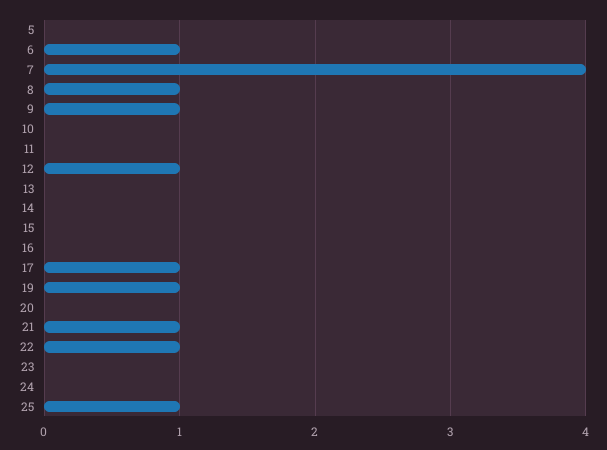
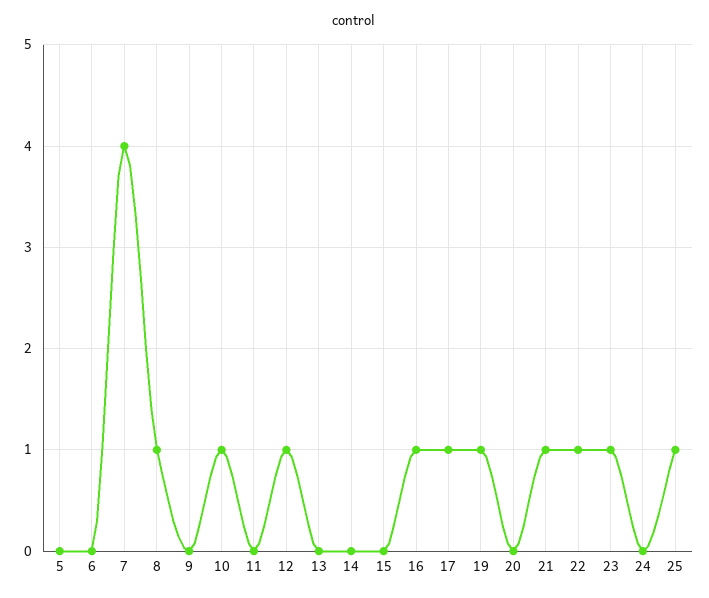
  {
    "5": 0,
-   "6": 1,
+   "6": 0,
    "7": 4,
    "8": 1,
-   "9": 1,
+   "9": 0,
-   "10": 0,
+   "10": 1,
    "11": 0,
    "12": 1,
    "13": 0,
    "14": 0,
    "15": 0,
-   "16": 0,
+   "16": 1,
    "17": 1,
    "19": 1,
    "20": 0,
    "21": 1,
    "22": 1,
-   "23": 0,
+   "23": 1,
    "24": 0,
    "25": 1
  }

